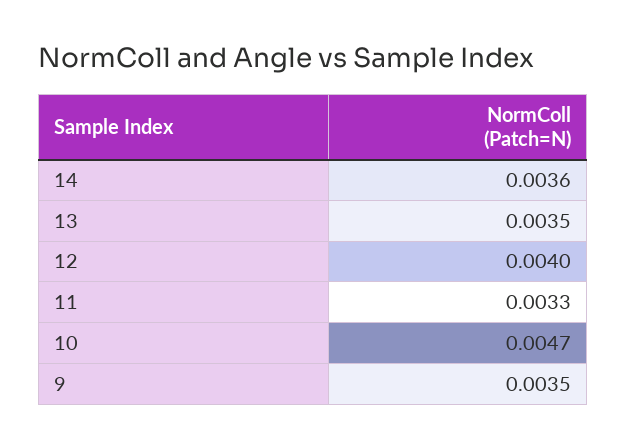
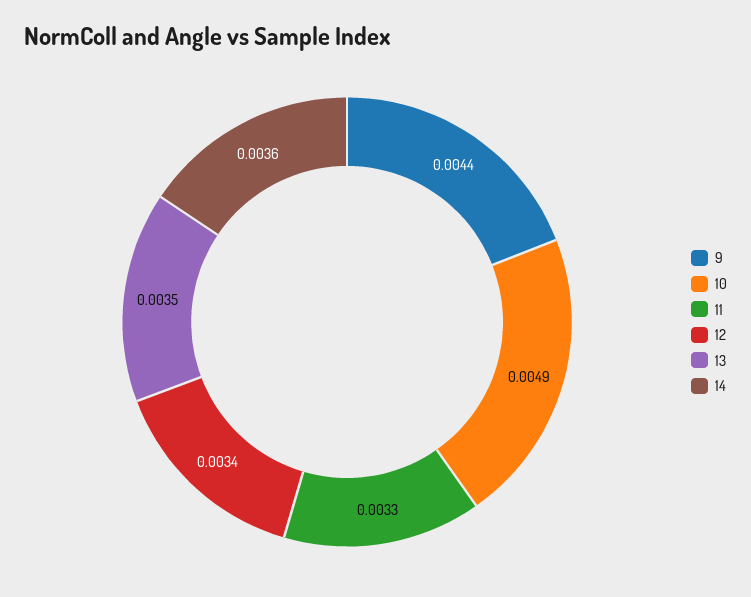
  {
    "14": 0.0036,
    "13": 0.0035,
-   "12": 0.004,
+   "12": 0.0034,
    "11": 0.0033,
-   "10": 0.0047,
+   "10": 0.0049,
-   "9": 0.0035
+   "9": 0.0044
  }

